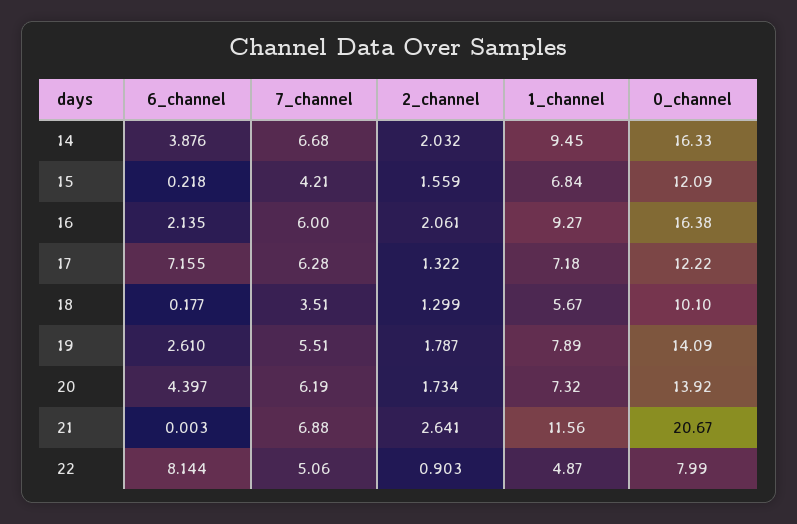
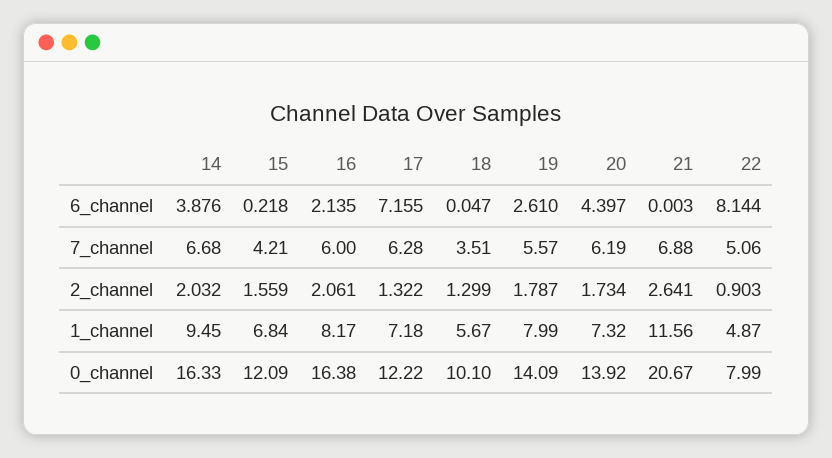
  {
    "6_channel": {
      "14": 3.876,
      "15": 0.218,
      "16": 2.135,
      "17": 7.155,
-     "18": 0.177,
+     "18": 0.047,
      "19": 2.61,
      "20": 4.397,
      "21": 0.003,
      "22": 8.144
    },
    "7_channel": {
      "14": 6.68,
      "15": 4.21,
      "16": 6,
      "17": 6.28,
      "18": 3.51,
-     "19": 5.51,
+     "19": 5.57,
      "20": 6.19,
      "21": 6.88,
      "22": 5.06
    },
    "2_channel": {
      "14": 2.032,
      "15": 1.559,
      "16": 2.061,
      "17": 1.322,
      "18": 1.299,
      "19": 1.787,
      "20": 1.734,
      "21": 2.641,
      "22": 0.903
    },
    "1_channel": {
      "14": 9.45,
      "15": 6.84,
-     "16": 9.27,
+     "16": 8.17,
      "17": 7.18,
      "18": 5.67,
-     "19": 7.89,
+     "19": 7.99,
      "20": 7.32,
      "21": 11.56,
      "22": 4.87
    },
    "0_channel": {
      "14": 16.33,
      "15": 12.09,
      "16": 16.38,
      "17": 12.22,
      "18": 10.1,
      "19": 14.09,
      "20": 13.92,
      "21": 20.67,
      "22": 7.99
    }
  }

